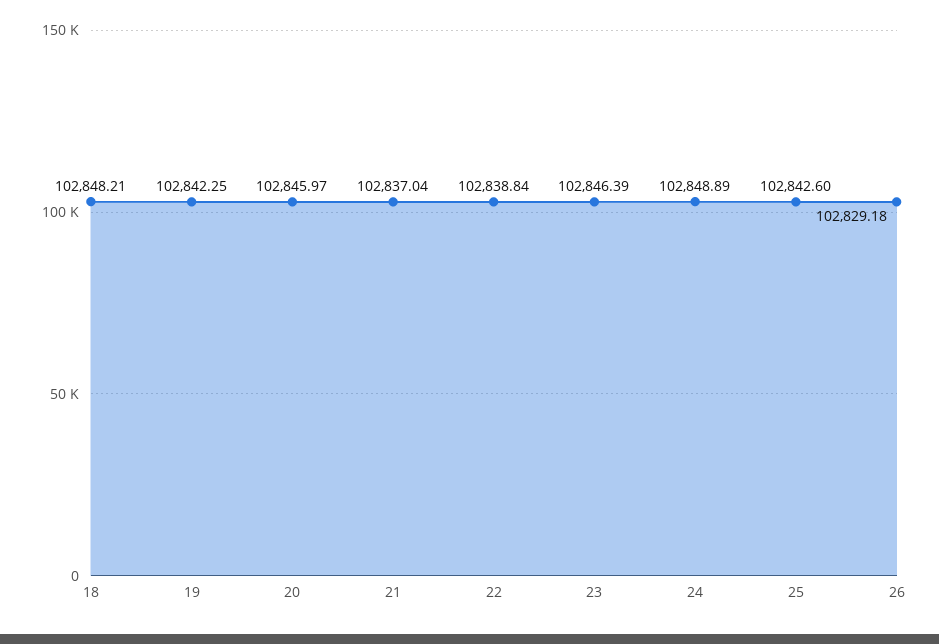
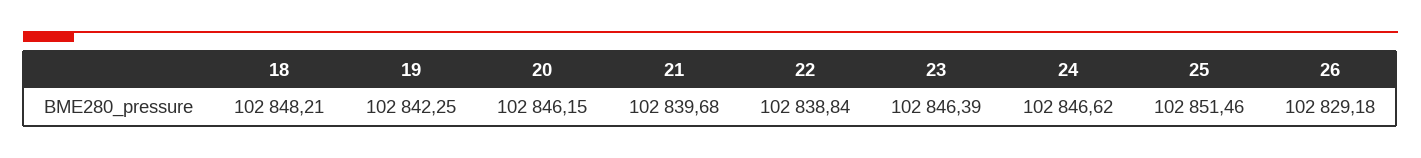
  {
    "18": 102848.21,
    "19": 102842.25,
-   "20": 102845.97,
+   "20": 102846.15,
-   "21": 102837.04,
+   "21": 102839.68,
    "22": 102838.84,
    "23": 102846.39,
-   "24": 102848.89,
+   "24": 102846.62,
-   "25": 102842.6,
+   "25": 102851.46,
    "26": 102829.18
  }

